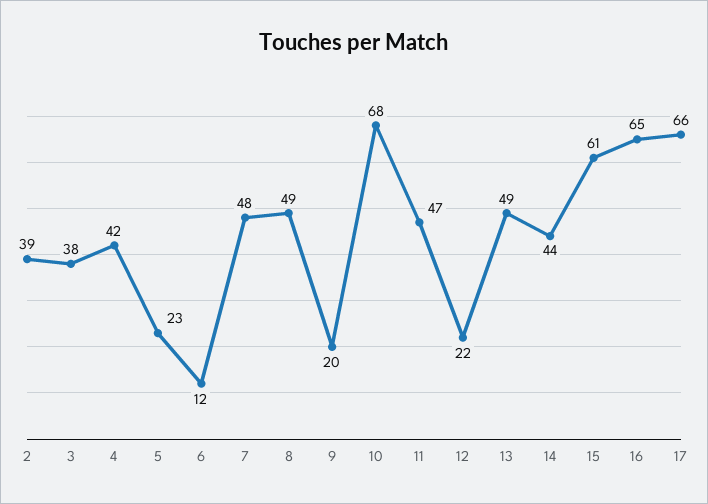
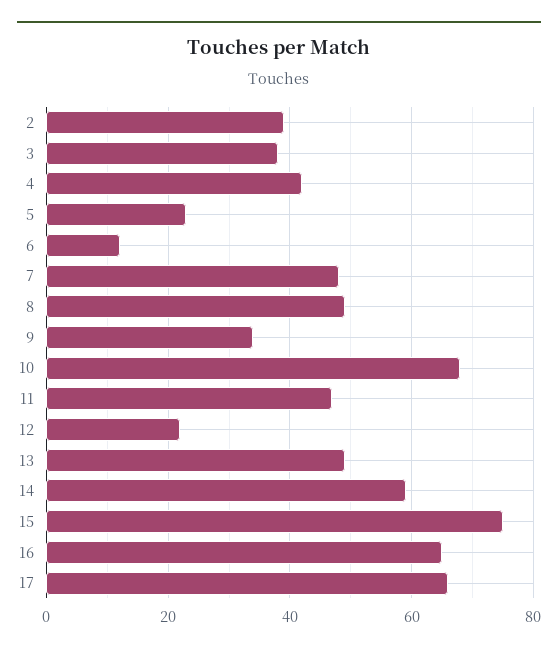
  {
    "2": 39,
    "3": 38,
    "4": 42,
    "5": 23,
    "6": 12,
    "7": 48,
    "8": 49,
-   "9": 20,
+   "9": 35,
    "10": 68,
    "11": 47,
    "12": 22,
    "13": 49,
-   "14": 44,
+   "14": 60,
-   "15": 61,
+   "15": 75,
    "16": 65,
    "17": 66
  }

